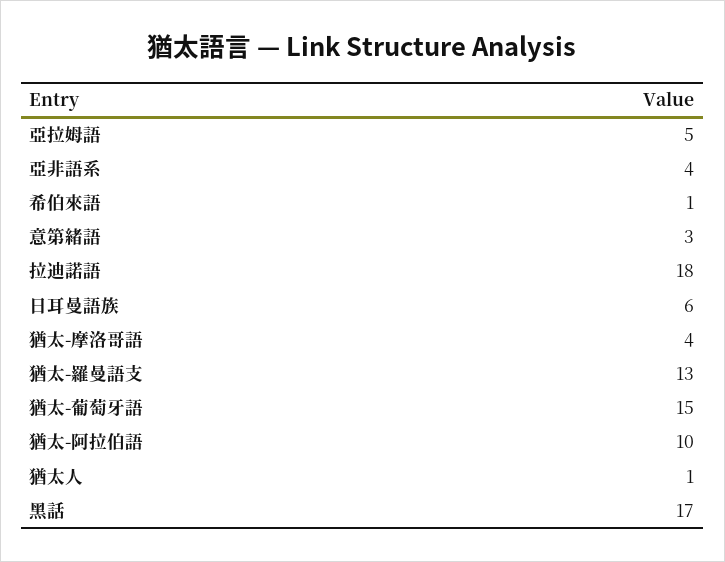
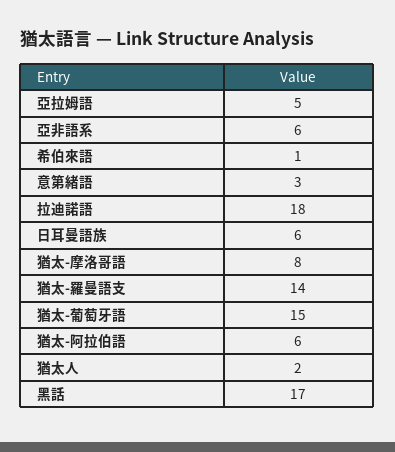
  {
    "亞拉姆語": 5,
-   "亞非語系": 4,
+   "亞非語系": 6,
    "希伯來語": 1,
    "意第緒語": 3,
    "拉迪諾語": 18,
    "日耳曼語族": 6,
-   "猶太-摩洛哥語": 4,
+   "猶太-摩洛哥語": 8,
-   "猶太-羅曼語支": 13,
+   "猶太-羅曼語支": 14,
    "猶太-葡萄牙語": 15,
-   "猶太-阿拉伯語": 10,
+   "猶太-阿拉伯語": 6,
-   "猶太人": 1,
+   "猶太人": 2,
    "黑話": 17
  }

